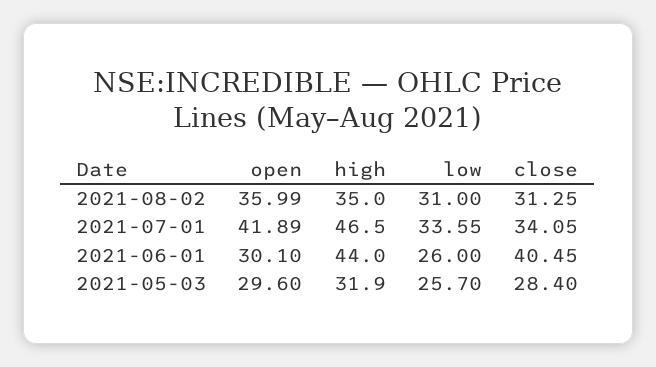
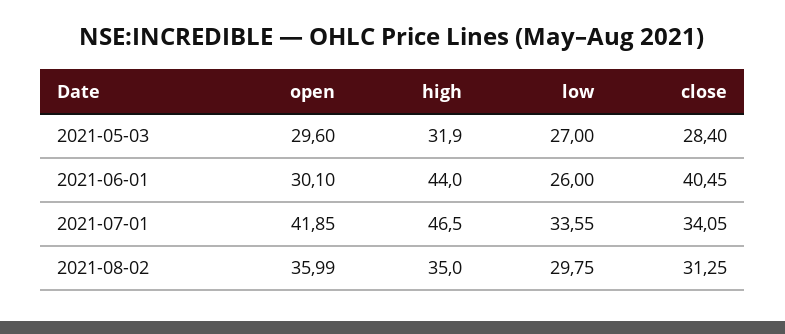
  {
    "open": {
      "2021-08-02": 35.99,
-     "2021-07-01": 41.89,
+     "2021-07-01": 41.85,
      "2021-06-01": 30.1,
      "2021-05-03": 29.6
    },
    "high": {
      "2021-08-02": 35,
      "2021-07-01": 46.5,
      "2021-06-01": 44,
      "2021-05-03": 31.9
    },
    "low": {
-     "2021-08-02": 31,
+     "2021-08-02": 29.75,
      "2021-07-01": 33.55,
      "2021-06-01": 26,
-     "2021-05-03": 25.7
+     "2021-05-03": 27
    },
    "close": {
      "2021-08-02": 31.25,
      "2021-07-01": 34.05,
      "2021-06-01": 40.45,
      "2021-05-03": 28.4
    }
  }

